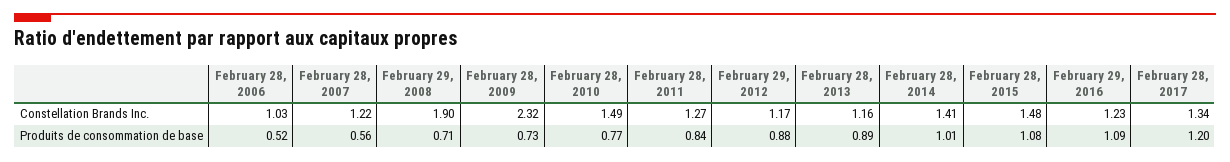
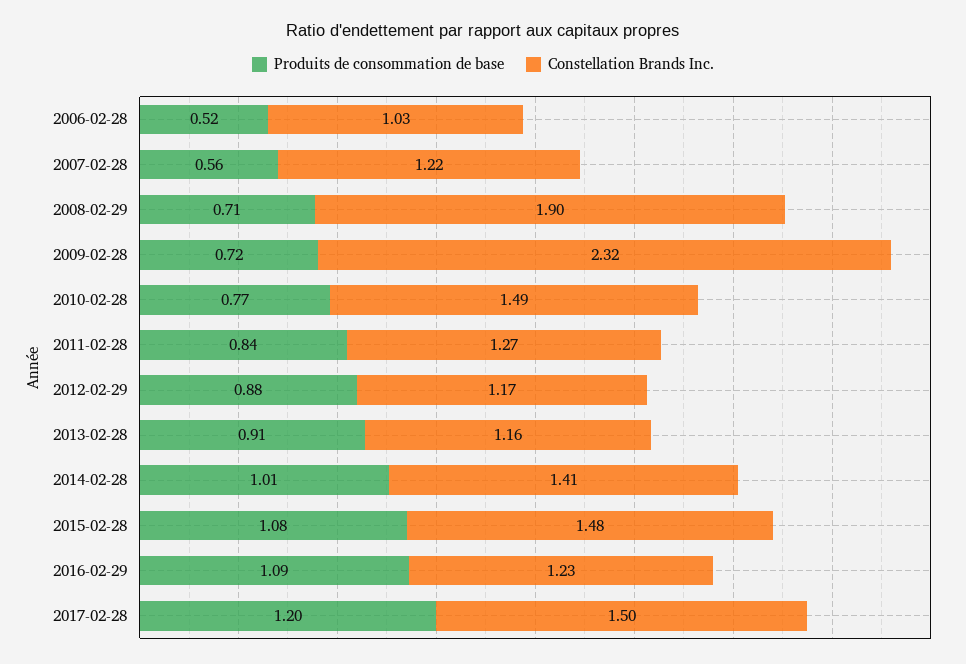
  {
    "Constellation Brands Inc.": {
      "February 28, 2006": 1.03,
      "February 28, 2007": 1.22,
      "February 29, 2008": 1.9,
      "February 28, 2009": 2.32,
      "February 28, 2010": 1.49,
      "February 28, 2011": 1.27,
      "February 29, 2012": 1.17,
      "February 28, 2013": 1.16,
      "February 28, 2014": 1.41,
      "February 28, 2015": 1.48,
      "February 29, 2016": 1.23,
-     "February 28, 2017": 1.34
+     "February 28, 2017": 1.5
    },
    "Produits de consommation de base": {
      "February 28, 2006": 0.52,
      "February 28, 2007": 0.56,
      "February 29, 2008": 0.71,
-     "February 28, 2009": 0.73,
+     "February 28, 2009": 0.72,
      "February 28, 2010": 0.77,
      "February 28, 2011": 0.84,
      "February 29, 2012": 0.88,
-     "February 28, 2013": 0.89,
+     "February 28, 2013": 0.91,
      "February 28, 2014": 1.01,
      "February 28, 2015": 1.08,
      "February 29, 2016": 1.09,
      "February 28, 2017": 1.2
    }
  }

